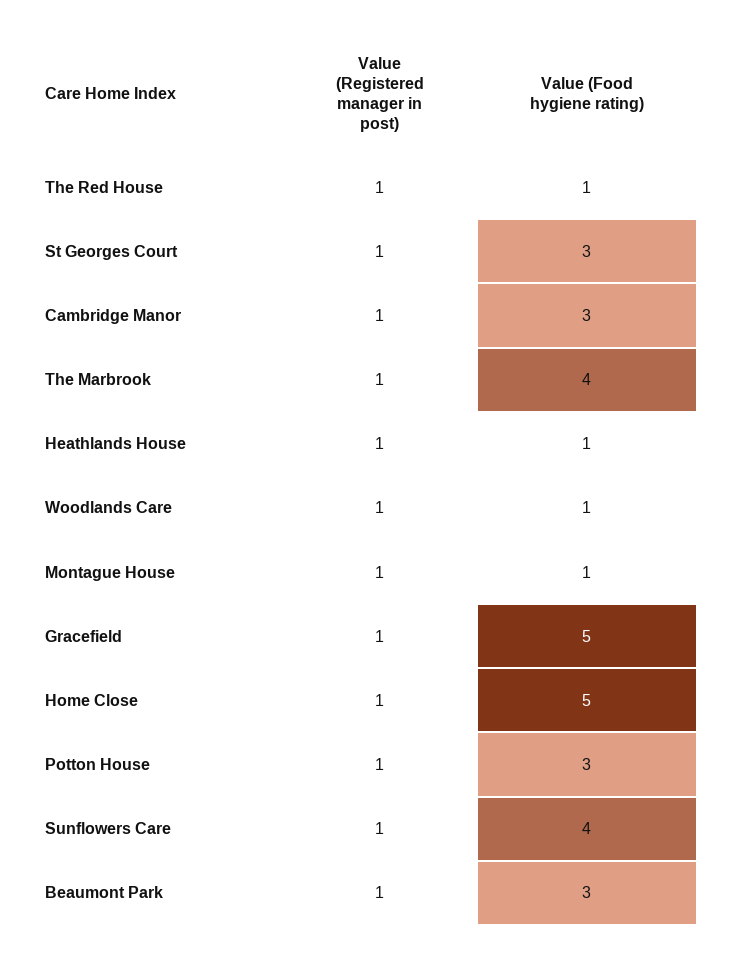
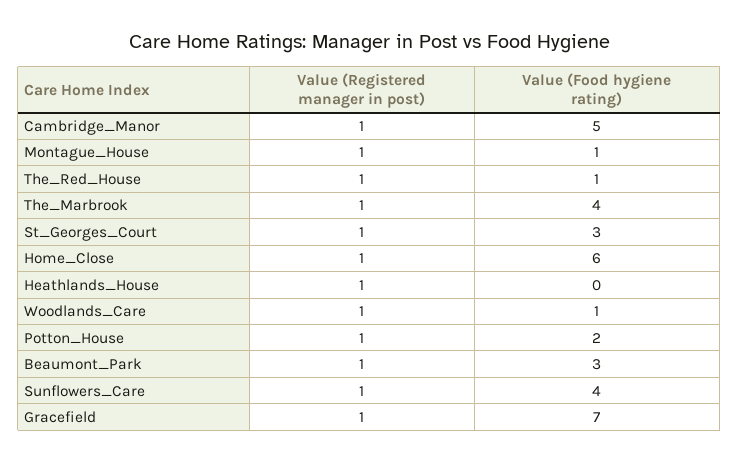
  {
    "Value (Registered manager in post)": {
      "The Red House": 1,
      "St Georges Court": 1,
      "Cambridge Manor": 1,
      "The Marbrook": 1,
      "Heathlands House": 1,
      "Woodlands Care": 1,
      "Montague House": 1,
      "Gracefield": 1,
      "Home Close": 1,
      "Potton House": 1,
      "Sunflowers Care": 1,
      "Beaumont Park": 1
    },
    "Value (Food hygiene rating)": {
      "The Red House": 1,
      "St Georges Court": 3,
-     "Cambridge Manor": 3,
+     "Cambridge Manor": 5,
      "The Marbrook": 4,
-     "Heathlands House": 1,
+     "Heathlands House": 0,
      "Woodlands Care": 1,
      "Montague House": 1,
-     "Gracefield": 5,
+     "Gracefield": 7,
-     "Home Close": 5,
+     "Home Close": 6,
-     "Potton House": 3,
+     "Potton House": 2,
      "Sunflowers Care": 4,
      "Beaumont Park": 3
    }
  }

